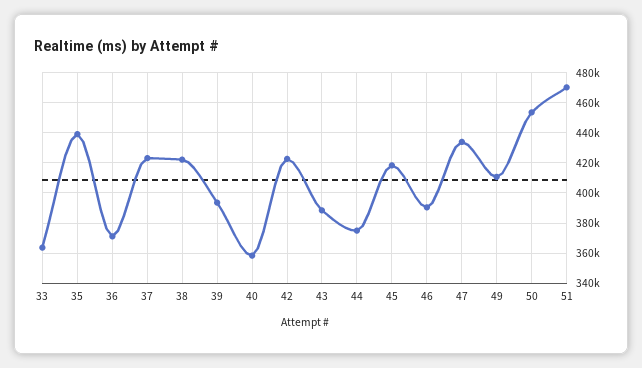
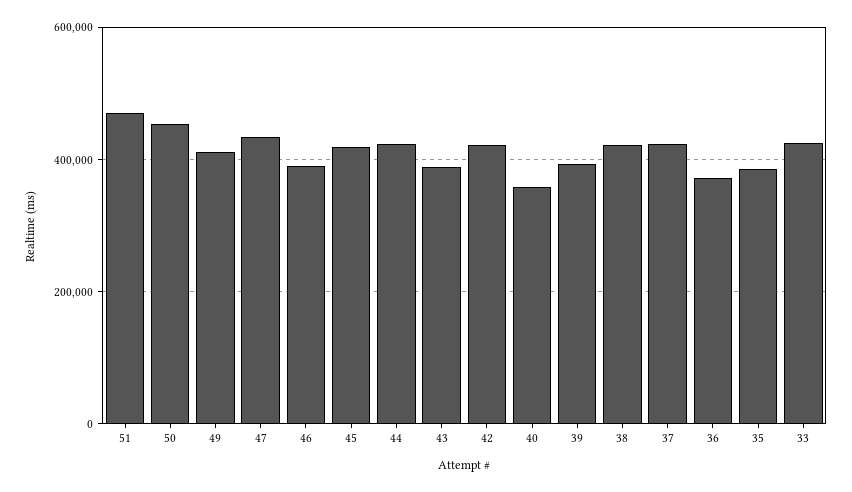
  {
-   "33": 365000,
+   "33": 420000,
-   "35": 440000,
+   "35": 380000,
    "36": 370000,
    "37": 425000,
    "38": 420000,
    "39": 395000,
    "40": 360000,
    "42": 425000,
    "43": 390000,
-   "44": 375000,
+   "44": 420000,
    "45": 420000,
    "46": 390000,
    "47": 435000,
    "49": 410000,
    "50": 455000,
    "51": 470000
  }

